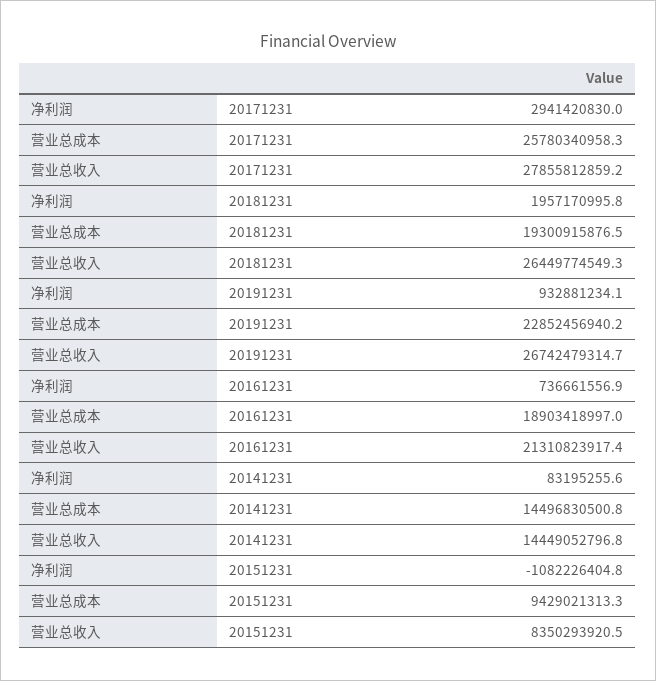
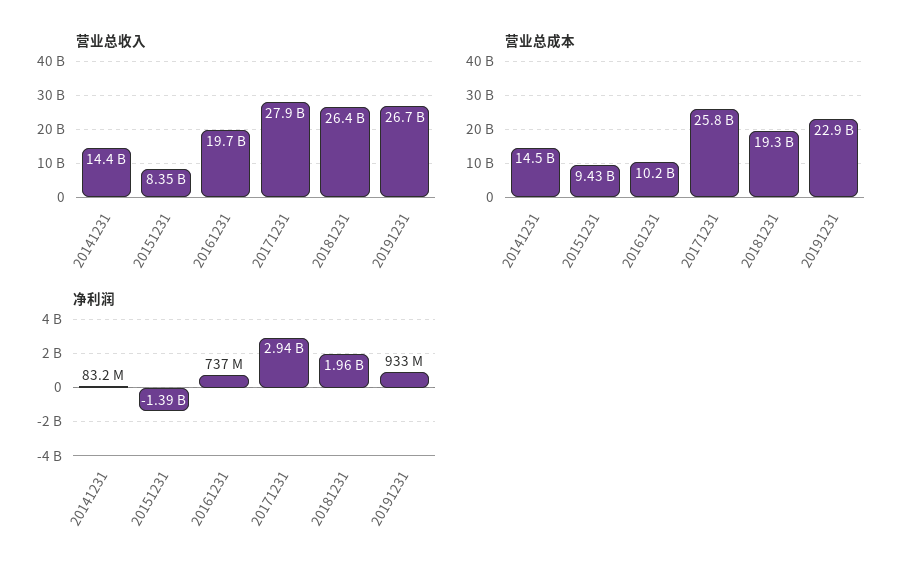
  {
    "净利润": {
      "20171231": 2941420830,
      "20181231": 1957170995.8,
      "20191231": 932881234.1,
      "20161231": 736661556.9,
      "20141231": 83195255.6,
-     "20151231": -1082226404.8
+     "20151231": -1390000000
    },
    "营业总成本": {
      "20171231": 25780340958.3,
      "20181231": 19300915876.5,
      "20191231": 22852456940.2,
-     "20161231": 18903418997,
+     "20161231": 10200000000,
      "20141231": 14496830500.8,
      "20151231": 9429021313.3
    },
    "营业总收入": {
      "20171231": 27855812859.2,
      "20181231": 26449774549.3,
      "20191231": 26742479314.7,
-     "20161231": 21310823917.4,
+     "20161231": 19700000000,
      "20141231": 14449052796.8,
      "20151231": 8350293920.5
    }
  }

